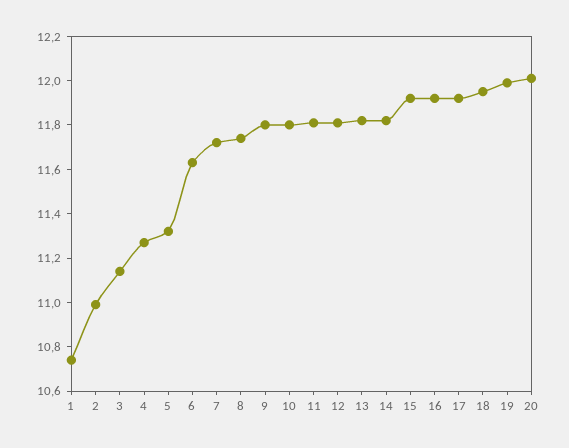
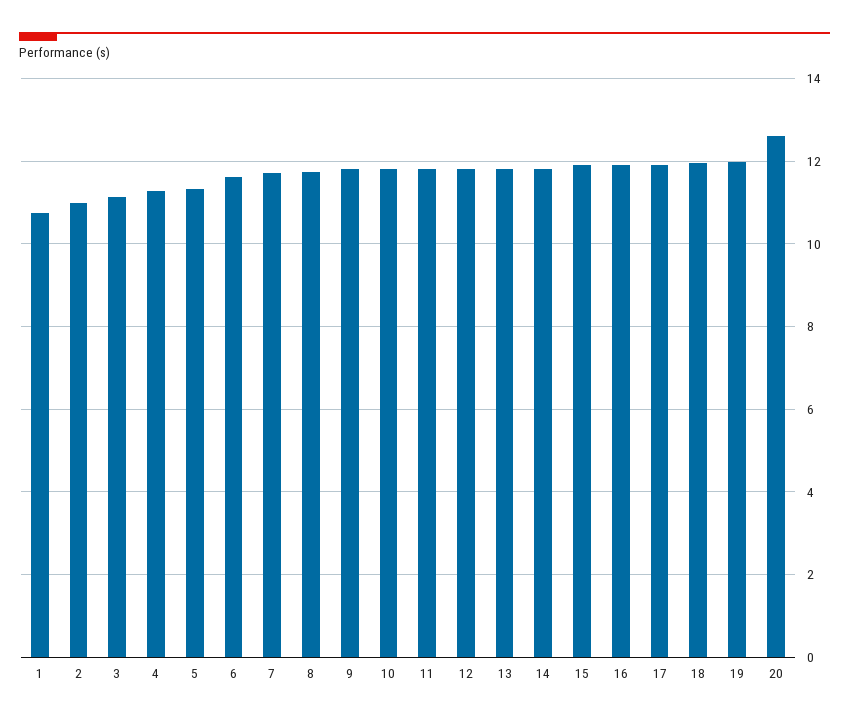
  {
    "1": 10.75,
    "2": 11,
    "3": 11.15,
    "4": 11.25,
    "5": 11.3,
    "6": 11.65,
    "7": 11.7,
    "8": 11.75,
    "9": 11.8,
    "10": 11.8,
    "11": 11.8,
    "12": 11.8,
    "13": 11.8,
    "14": 11.8,
    "15": 11.9,
    "16": 11.9,
    "17": 11.9,
    "18": 11.95,
    "19": 12,
-   "20": 12
+   "20": 12.6
  }

